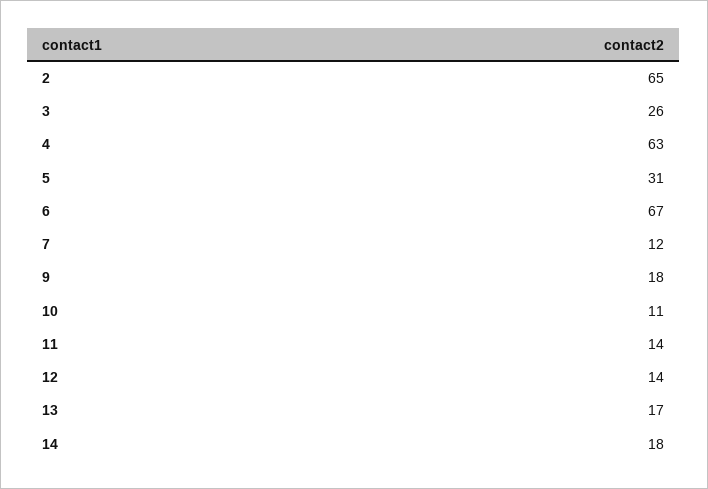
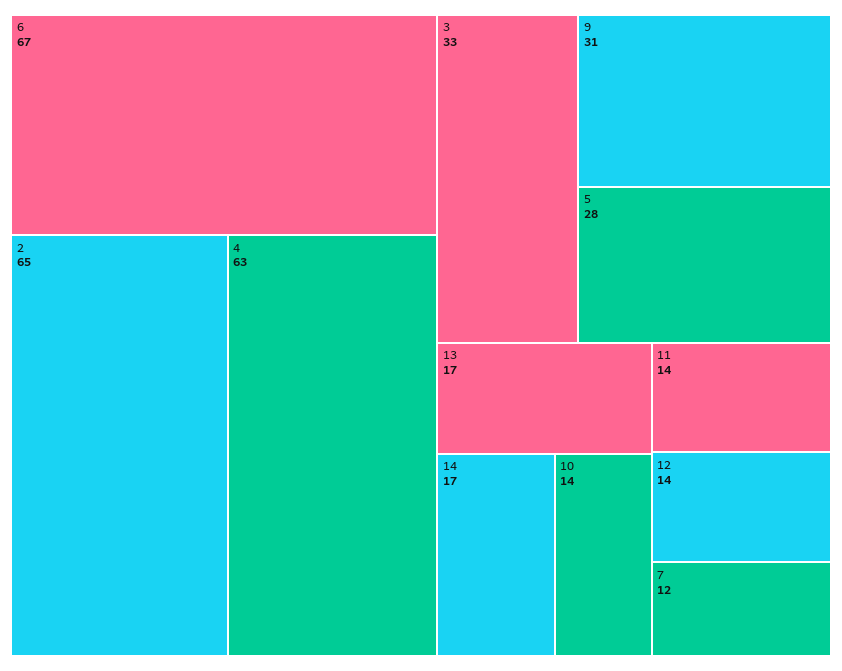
  {
    "2": 65,
-   "3": 26,
+   "3": 33,
    "4": 63,
-   "5": 31,
+   "5": 28,
    "6": 67,
    "7": 12,
-   "9": 18,
+   "9": 31,
-   "10": 11,
+   "10": 14,
    "11": 14,
    "12": 14,
    "13": 17,
-   "14": 18
+   "14": 17
  }

